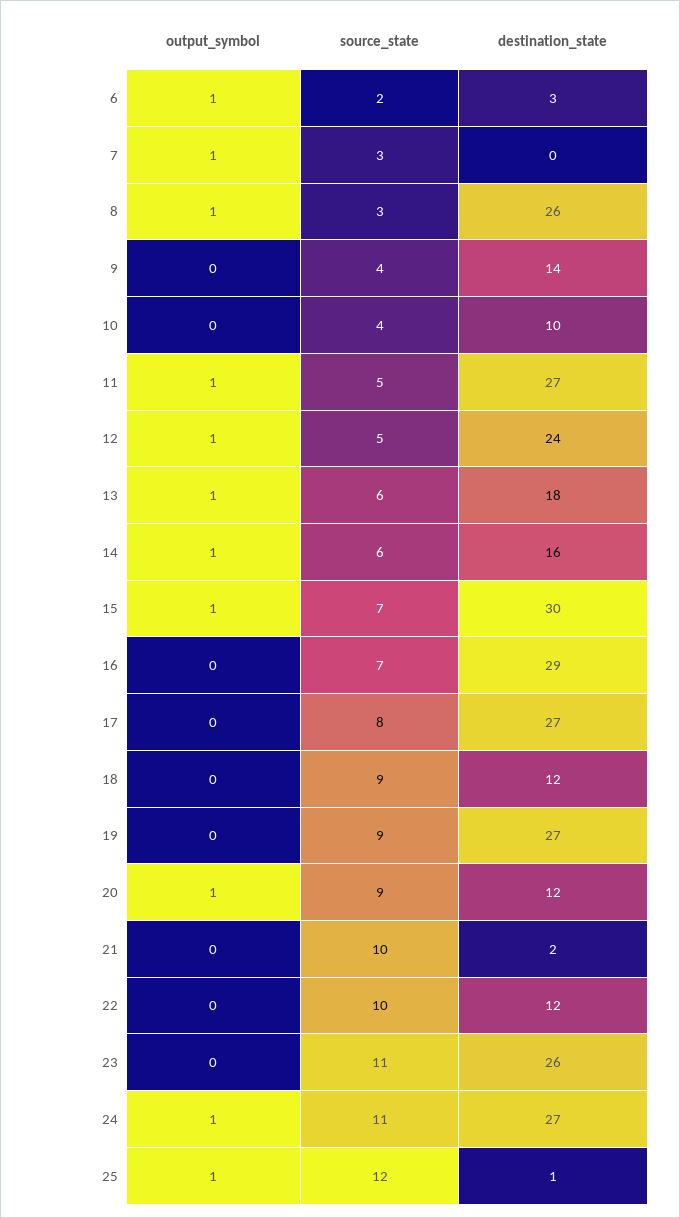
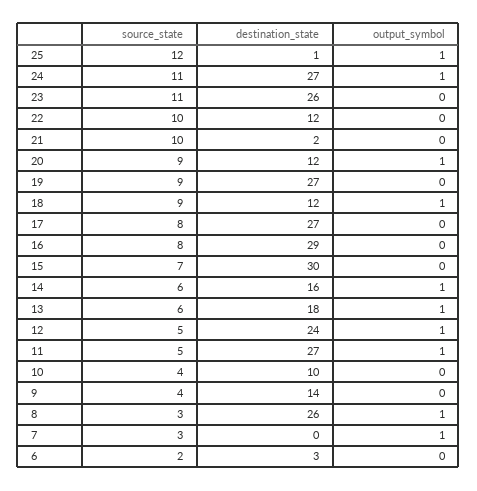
  {
    "output_symbol": {
-     "6": 1,
+     "6": 0,
      "7": 1,
      "8": 1,
      "9": 0,
      "10": 0,
      "11": 1,
      "12": 1,
      "13": 1,
      "14": 1,
-     "15": 1,
+     "15": 0,
      "16": 0,
      "17": 0,
-     "18": 0,
+     "18": 1,
      "19": 0,
      "20": 1,
      "21": 0,
      "22": 0,
      "23": 0,
      "24": 1,
      "25": 1
    },
    "source_state": {
      "6": 2,
      "7": 3,
      "8": 3,
      "9": 4,
      "10": 4,
      "11": 5,
      "12": 5,
      "13": 6,
      "14": 6,
      "15": 7,
-     "16": 7,
+     "16": 8,
      "17": 8,
      "18": 9,
      "19": 9,
      "20": 9,
      "21": 10,
      "22": 10,
      "23": 11,
      "24": 11,
      "25": 12
    },
    "destination_state": {
      "6": 3,
      "7": 0,
      "8": 26,
      "9": 14,
      "10": 10,
      "11": 27,
      "12": 24,
      "13": 18,
      "14": 16,
      "15": 30,
      "16": 29,
      "17": 27,
      "18": 12,
      "19": 27,
      "20": 12,
      "21": 2,
      "22": 12,
      "23": 26,
      "24": 27,
      "25": 1
    }
  }

